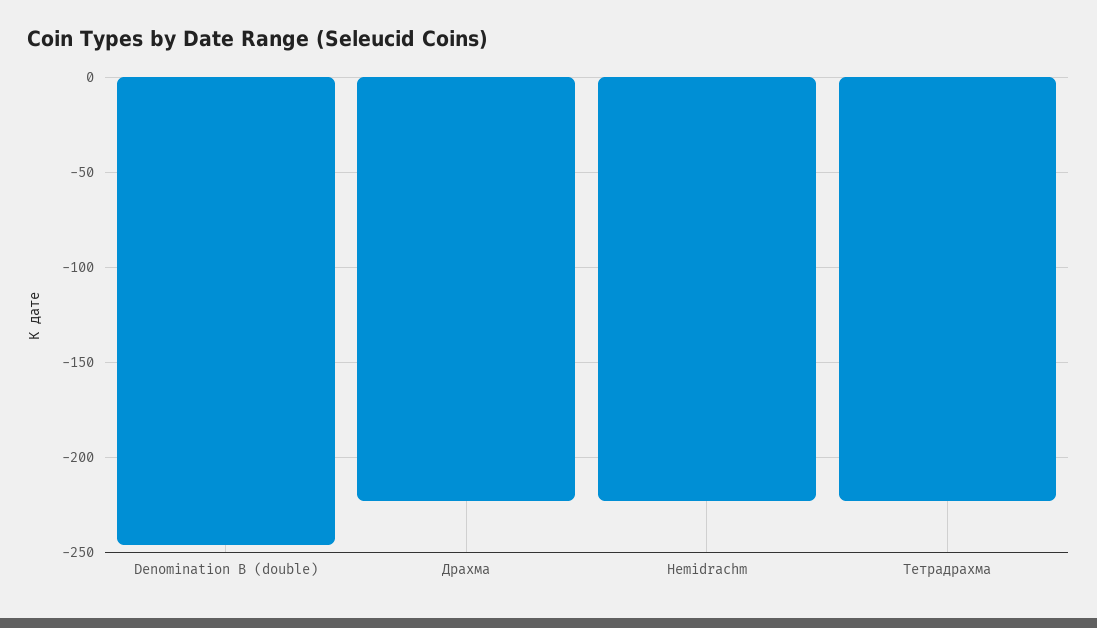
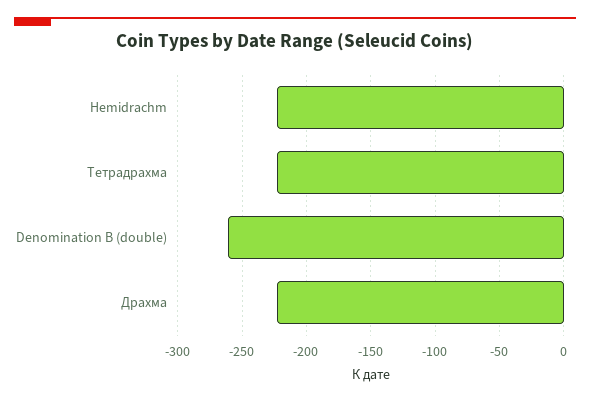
  {
-   "Denomination B (double)": -245,
+   "Denomination B (double)": -260,
    "Драхма": -225,
    "Hemidrachm": -225,
    "Тетрадрахма": -225
  }

